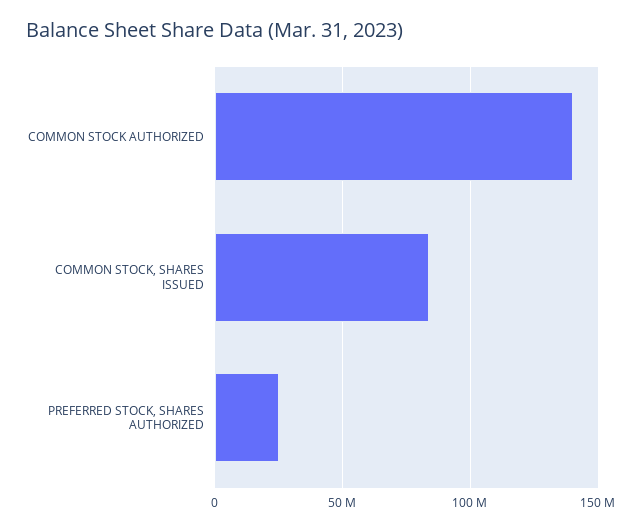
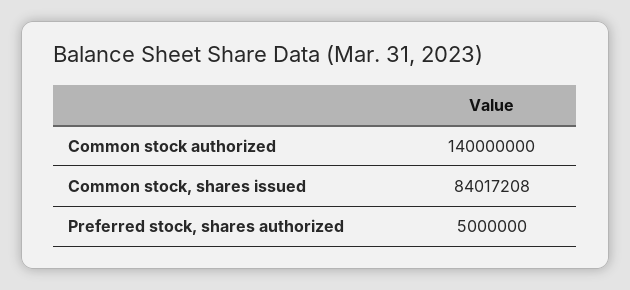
  {
    "COMMON STOCK AUTHORIZED": 140000000,
    "COMMON STOCK, SHARES ISSUED": 84017208,
-   "PREFERRED STOCK, SHARES AUTHORIZED": 25000000
+   "PREFERRED STOCK, SHARES AUTHORIZED": 5000000
  }

